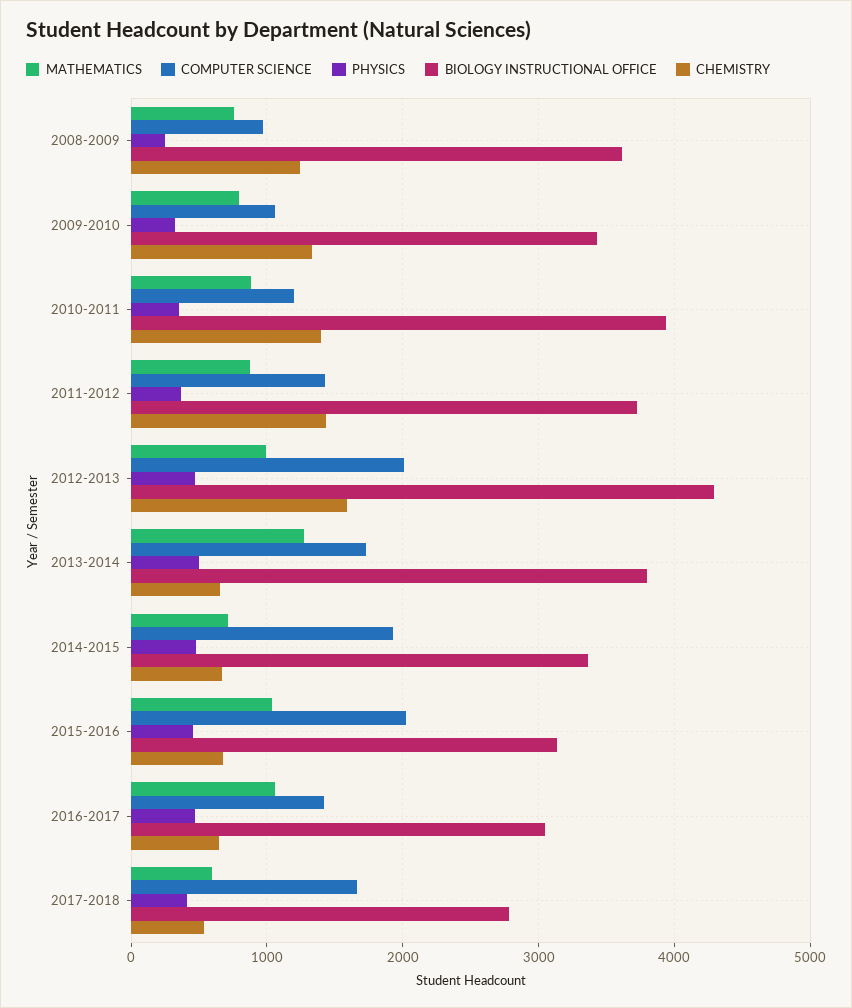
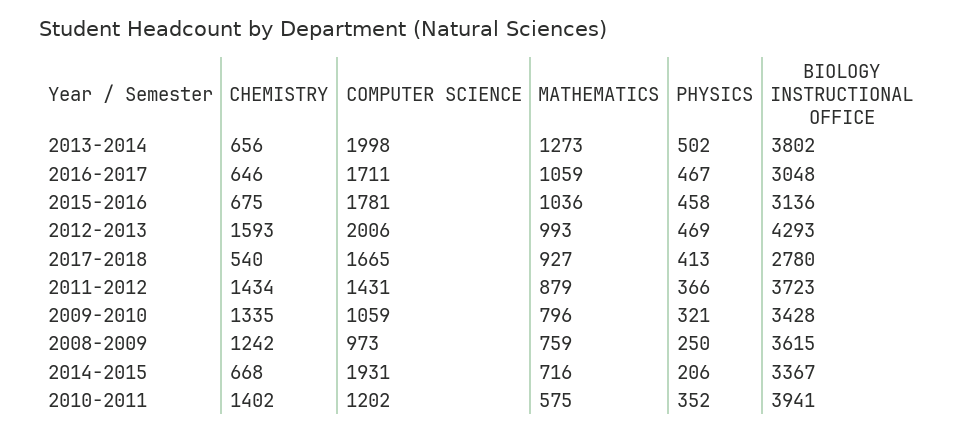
  {
    "MATHEMATICS": {
      "2008-2009": 759,
      "2009-2010": 796,
-     "2010-2011": 900,
+     "2010-2011": 575,
      "2011-2012": 879,
      "2012-2013": 993,
      "2013-2014": 1273,
      "2014-2015": 716,
      "2015-2016": 1036,
      "2016-2017": 1059,
-     "2017-2018": 600
+     "2017-2018": 927
    },
    "COMPUTER SCIENCE": {
      "2008-2009": 973,
      "2009-2010": 1059,
      "2010-2011": 1202,
      "2011-2012": 1431,
      "2012-2013": 2006,
-     "2013-2014": 1700,
+     "2013-2014": 1998,
      "2014-2015": 1931,
-     "2015-2016": 2000,
+     "2015-2016": 1781,
-     "2016-2017": 1400,
+     "2016-2017": 1711,
      "2017-2018": 1665
    },
    "PHYSICS": {
      "2008-2009": 250,
      "2009-2010": 321,
      "2010-2011": 352,
      "2011-2012": 366,
      "2012-2013": 469,
      "2013-2014": 502,
-     "2014-2015": 500,
+     "2014-2015": 206,
      "2015-2016": 458,
      "2016-2017": 467,
      "2017-2018": 413
    },
    "BIOLOGY INSTRUCTIONAL OFFICE": {
      "2008-2009": 3615,
      "2009-2010": 3428,
      "2010-2011": 3941,
      "2011-2012": 3723,
      "2012-2013": 4293,
      "2013-2014": 3802,
      "2014-2015": 3367,
      "2015-2016": 3136,
      "2016-2017": 3048,
      "2017-2018": 2780
    },
    "CHEMISTRY": {
      "2008-2009": 1242,
      "2009-2010": 1335,
      "2010-2011": 1402,
      "2011-2012": 1434,
      "2012-2013": 1593,
      "2013-2014": 656,
      "2014-2015": 668,
      "2015-2016": 675,
      "2016-2017": 646,
      "2017-2018": 540
    }
  }

